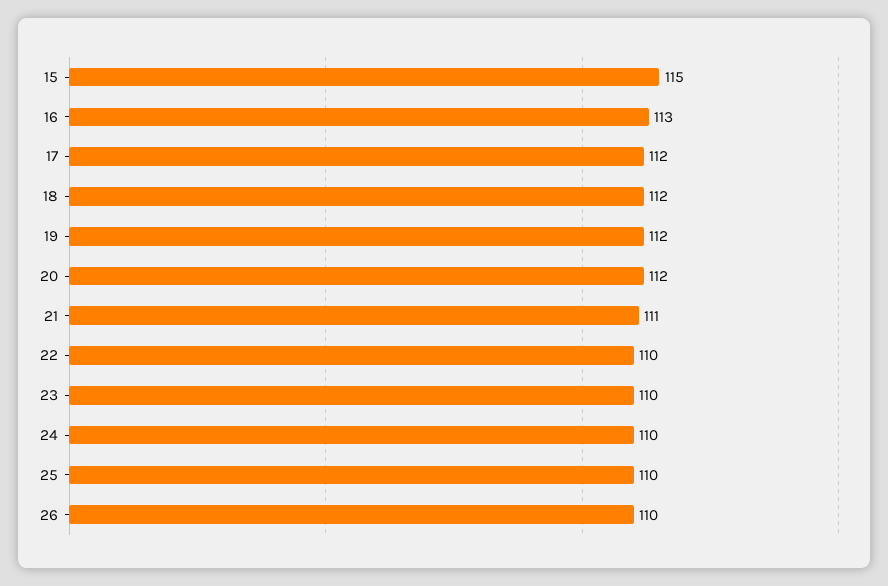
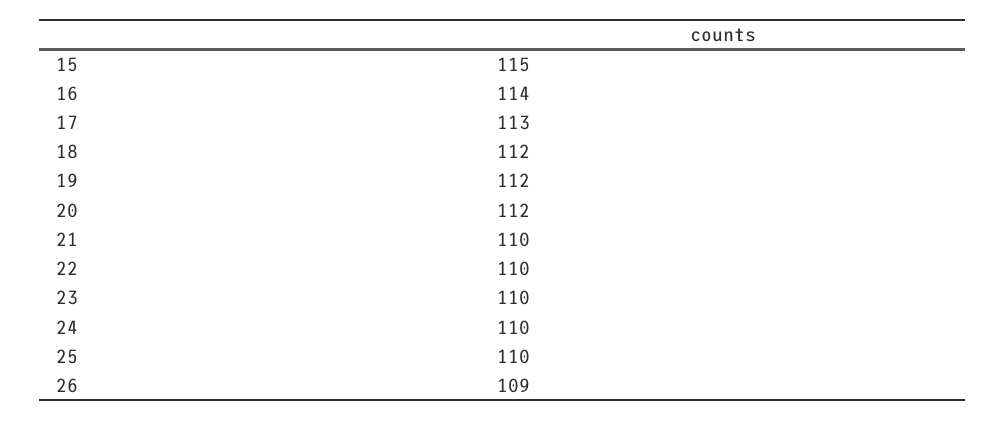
  {
    "15": 115,
-   "16": 113,
+   "16": 114,
-   "17": 112,
+   "17": 113,
    "18": 112,
    "19": 112,
    "20": 112,
-   "21": 111,
+   "21": 110,
    "22": 110,
    "23": 110,
    "24": 110,
    "25": 110,
-   "26": 110
+   "26": 109
  }

